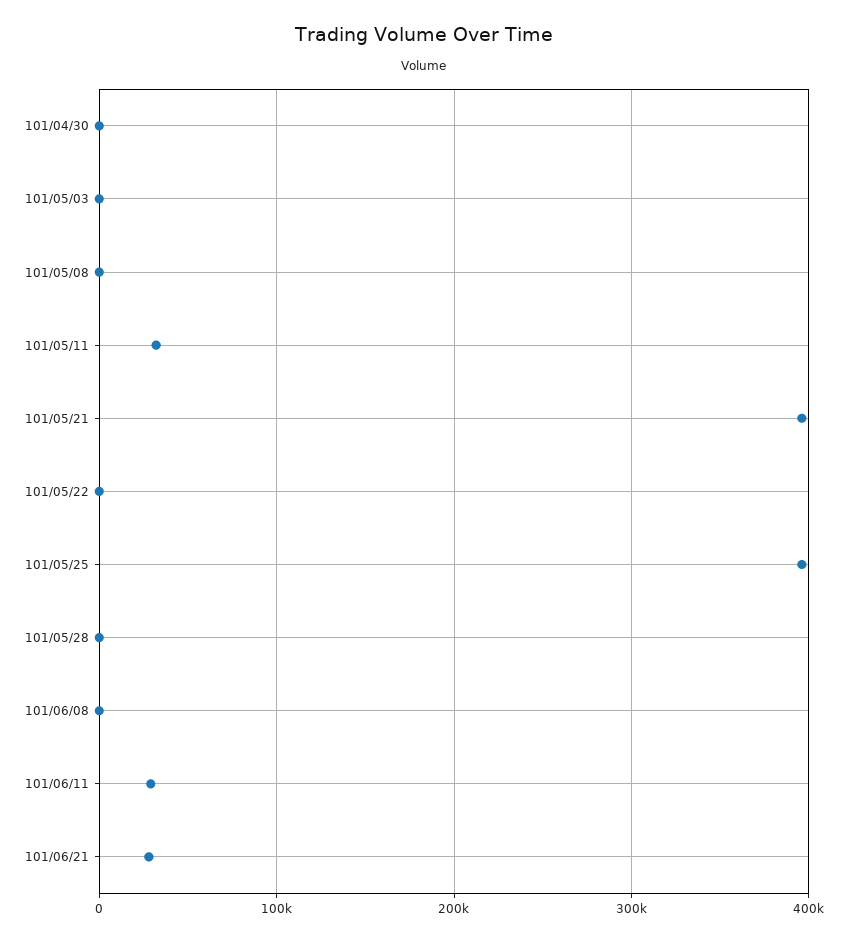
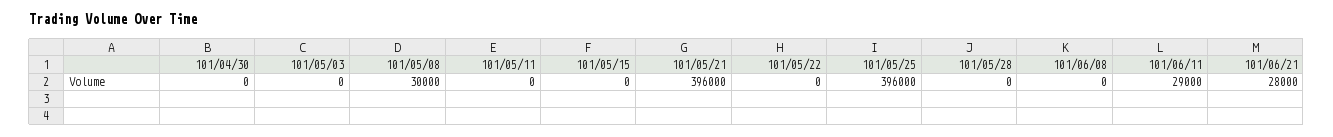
  {
    "101/04/30": 0,
    "101/05/03": 0,
-   "101/05/08": 0,
+   "101/05/08": 30000,
-   "101/05/11": 30000,
+   "101/05/11": 0,
    "101/05/21": 396000,
    "101/05/22": 0,
    "101/05/25": 396000,
    "101/05/28": 0,
    "101/06/08": 0,
    "101/06/11": 29000,
-   "101/06/21": 28000
+   "101/06/21": 28000,
+   "101/05/15": 0
  }

